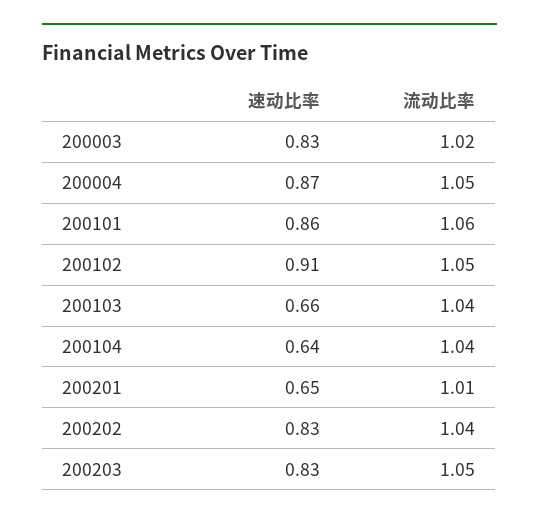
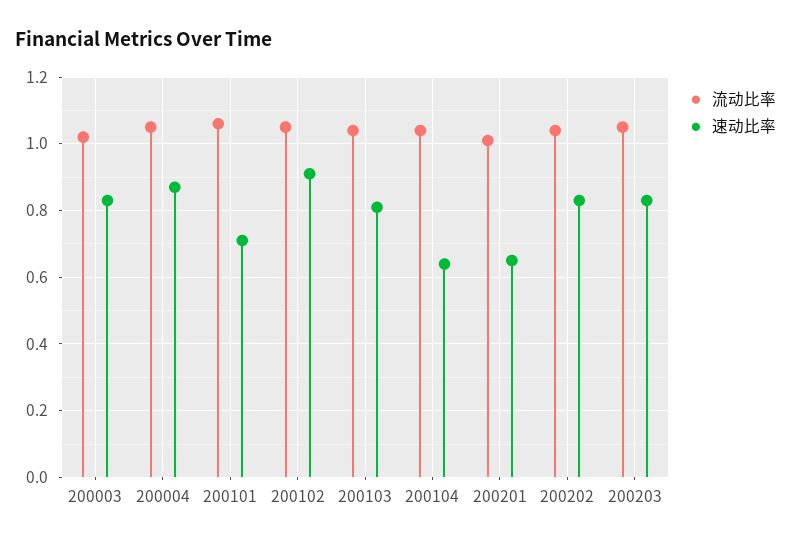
  {
    "速动比率": {
      "200003": 0.83,
      "200004": 0.87,
-     "200101": 0.86,
+     "200101": 0.7,
      "200102": 0.91,
-     "200103": 0.66,
+     "200103": 0.8,
      "200104": 0.64,
      "200201": 0.65,
      "200202": 0.83,
      "200203": 0.83
    },
    "流动比率": {
      "200003": 1.02,
      "200004": 1.05,
      "200101": 1.06,
      "200102": 1.05,
      "200103": 1.04,
      "200104": 1.04,
      "200201": 1.01,
      "200202": 1.04,
      "200203": 1.05
    }
  }

